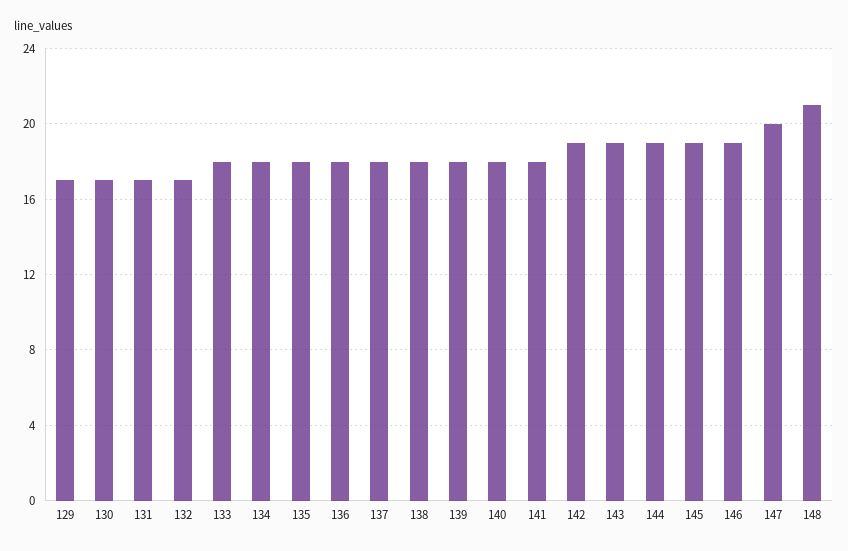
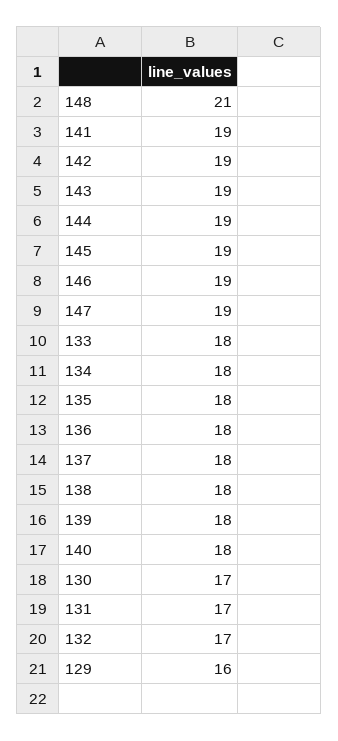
  {
-   "129": 17,
+   "129": 16,
    "130": 17,
    "131": 17,
    "132": 17,
    "133": 18,
    "134": 18,
    "135": 18,
    "136": 18,
    "137": 18,
    "138": 18,
    "139": 18,
    "140": 18,
-   "141": 18,
+   "141": 19,
    "142": 19,
    "143": 19,
    "144": 19,
    "145": 19,
    "146": 19,
-   "147": 20,
+   "147": 19,
    "148": 21
  }

